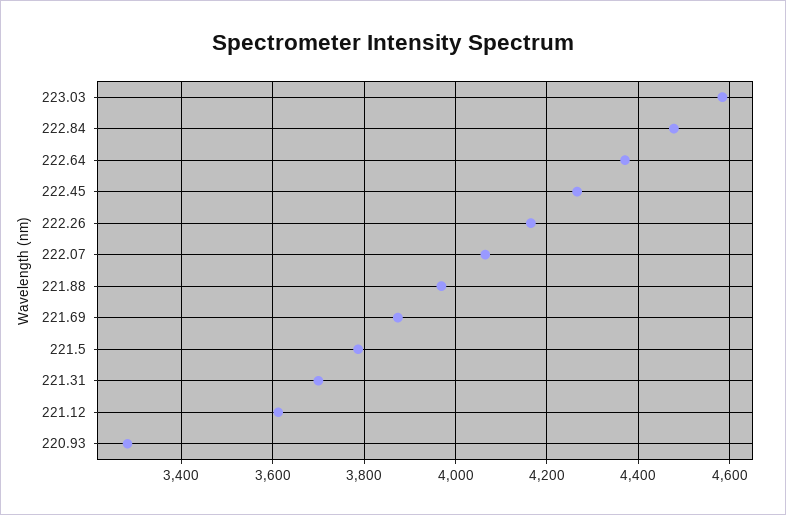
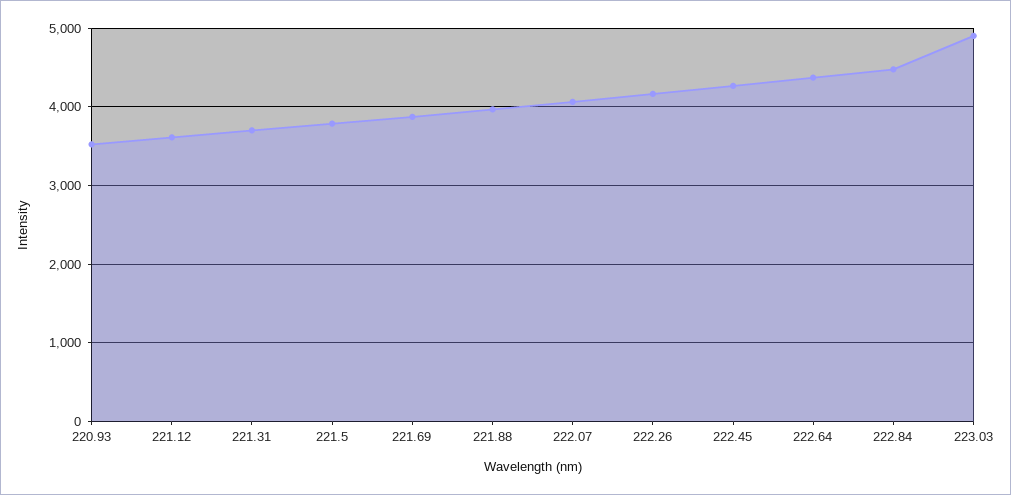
  {
-   "223.03": 4580,
+   "223.03": 4900,
    "222.84": 4480,
    "222.64": 4380,
    "222.45": 4260,
    "222.26": 4160,
    "222.07": 4060,
    "221.88": 3960,
    "221.69": 3880,
    "221.5": 3780,
    "221.31": 3700,
    "221.12": 3620,
-   "220.93": 3280
+   "220.93": 3500
  }

